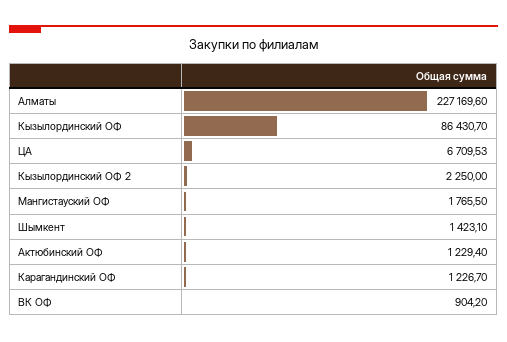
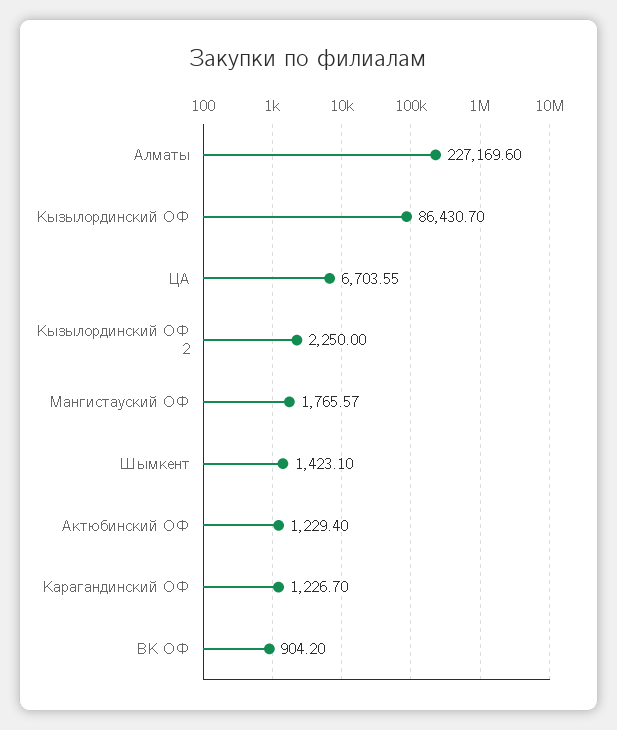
  {
    "Алматы": 227169.6,
    "Кызылординский ОФ": 86430.7,
-   "ЦА": 6709.53,
+   "ЦА": 6703.55,
    "Кызылординский ОФ 2": 2250,
-   "Мангистауский ОФ": 1765.5,
+   "Мангистауский ОФ": 1765.57,
    "Шымкент": 1423.1,
    "Актюбинский ОФ": 1229.4,
    "Карагандинский ОФ": 1226.7,
    "ВК ОФ": 904.2
  }

